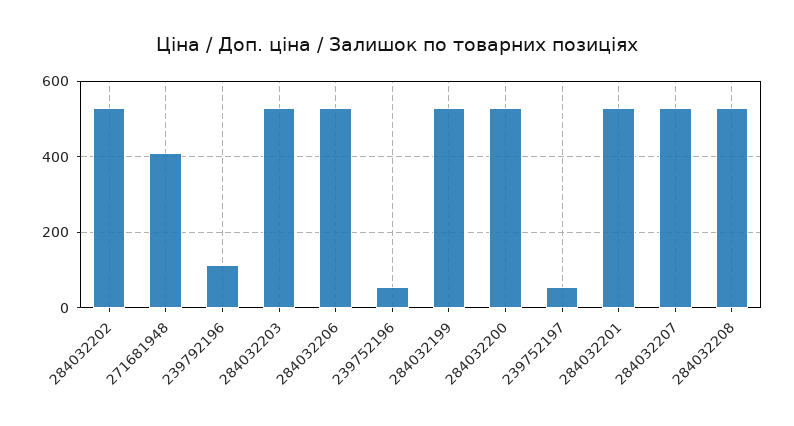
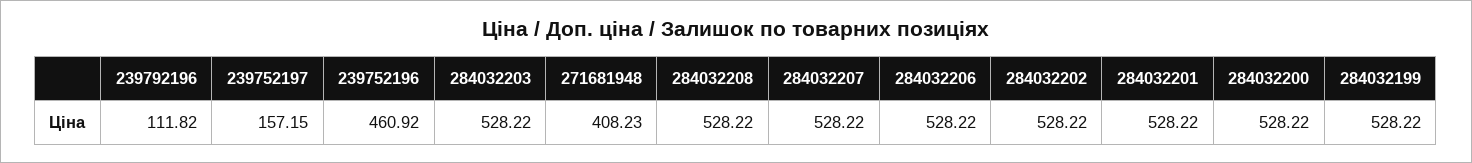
  {
    "284032202": 528.22,
    "271681948": 408.23,
    "239792196": 111.82,
    "284032203": 528.22,
    "284032206": 528.22,
-   "239752196": 60,
+   "239752196": 460.92,
    "284032199": 528.22,
    "284032200": 528.22,
-   "239752197": 60,
+   "239752197": 157.15,
    "284032201": 528.22,
    "284032207": 528.22,
    "284032208": 528.22
  }

